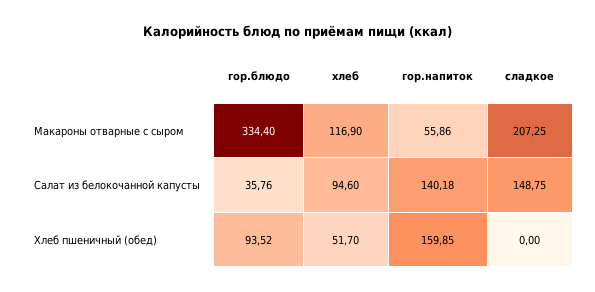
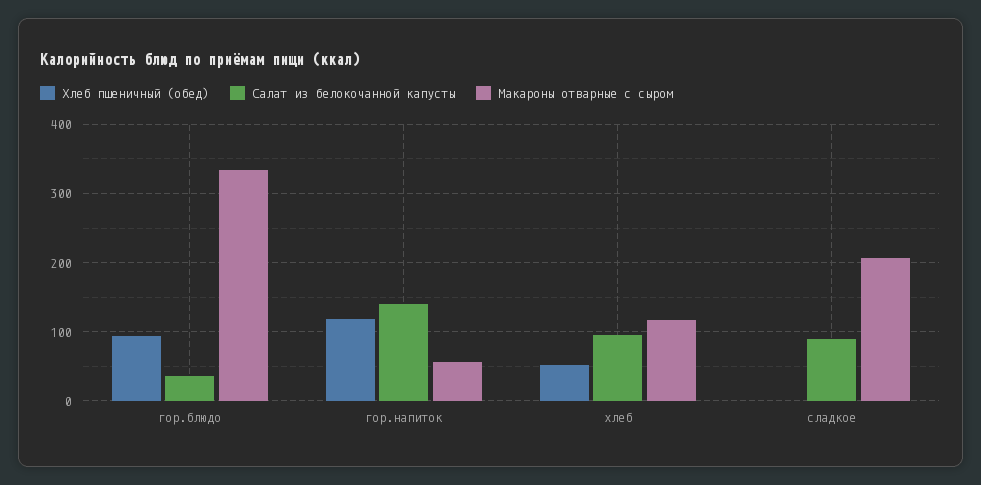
  {
    "Макароны отварные с сыром": {
      "гор.блюдо": 334.4,
      "хлеб": 116.9,
      "гор.напиток": 55.86,
      "сладкое": 207.25
    },
    "Салат из белокочанной капусты": {
      "гор.блюдо": 35.76,
      "хлеб": 94.6,
      "гор.напиток": 140.18,
-     "сладкое": 148.75
+     "сладкое": 90
    },
    "Хлеб пшеничный (обед)": {
      "гор.блюдо": 93.52,
      "хлеб": 51.7,
-     "гор.напиток": 159.85,
+     "гор.напиток": 120,
      "сладкое": 0
    }
  }

